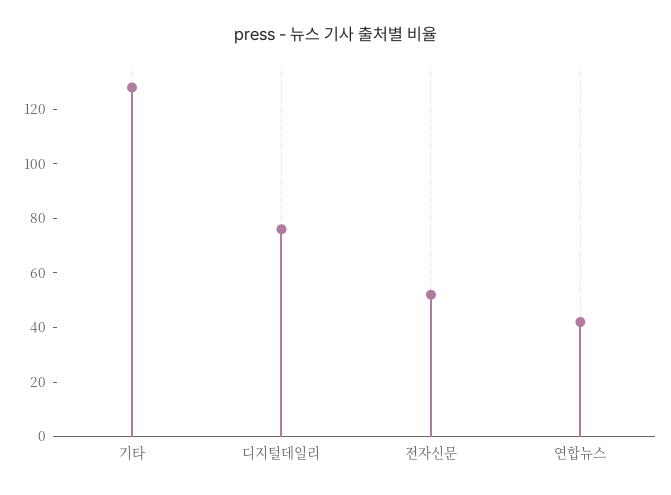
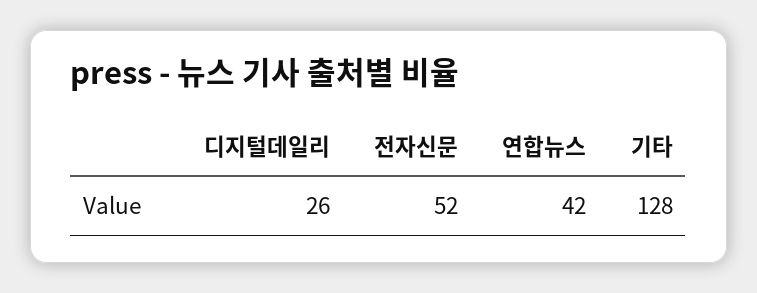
  {
    "기타": 128,
-   "디지털데일리": 75,
+   "디지털데일리": 26,
    "전자신문": 52,
    "연합뉴스": 42
  }

